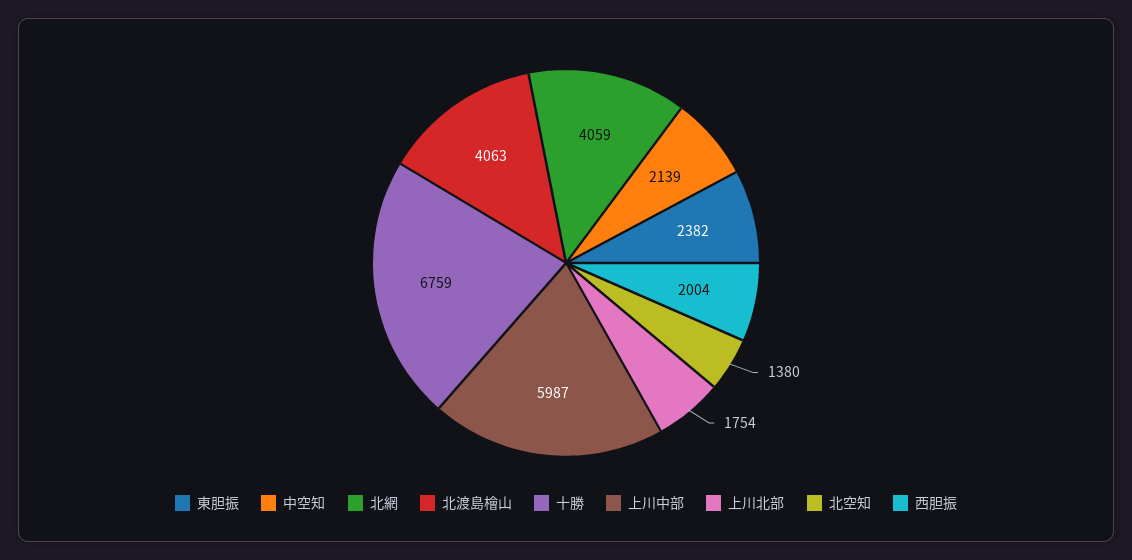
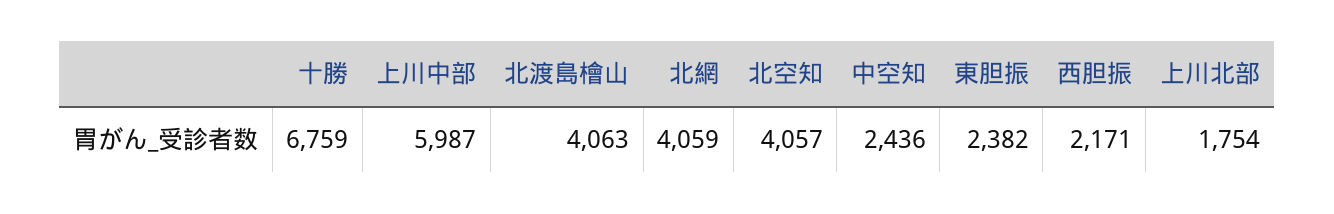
  {
    "東胆振": 2382,
-   "中空知": 2139,
+   "中空知": 2436,
    "北網": 4059,
    "北渡島檜山": 4063,
    "十勝": 6759,
    "上川中部": 5987,
    "上川北部": 1754,
-   "北空知": 1380,
+   "北空知": 4057,
-   "西胆振": 2004
+   "西胆振": 2171
  }

